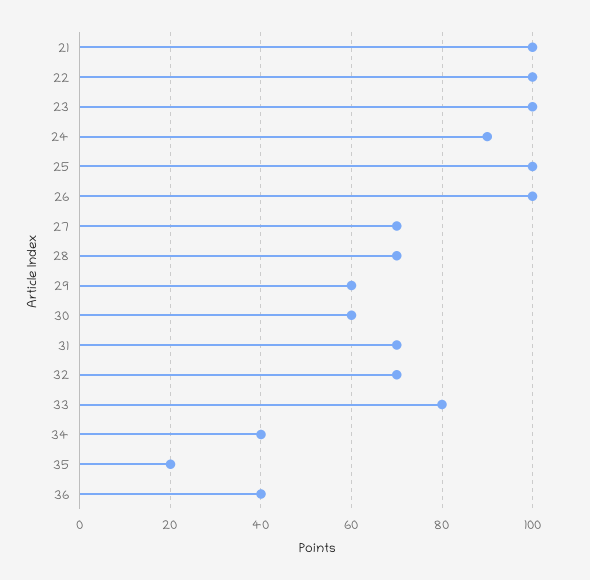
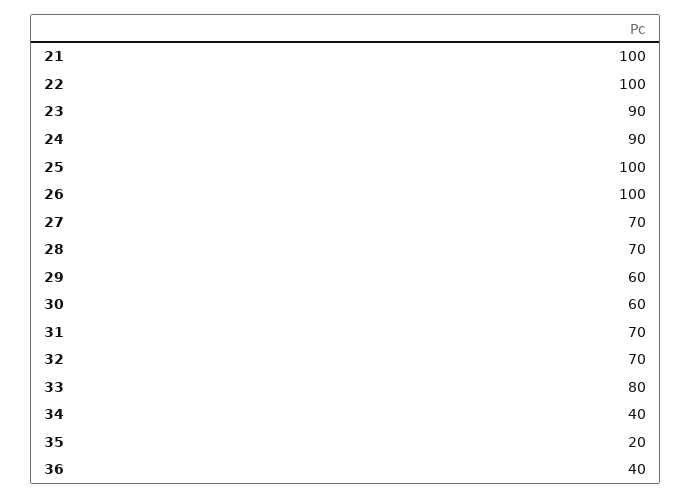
  {
    "21": 100,
    "22": 100,
-   "23": 100,
+   "23": 90,
    "24": 90,
    "25": 100,
    "26": 100,
    "27": 70,
    "28": 70,
    "29": 60,
    "30": 60,
    "31": 70,
    "32": 70,
    "33": 80,
    "34": 40,
    "35": 20,
    "36": 40
  }

